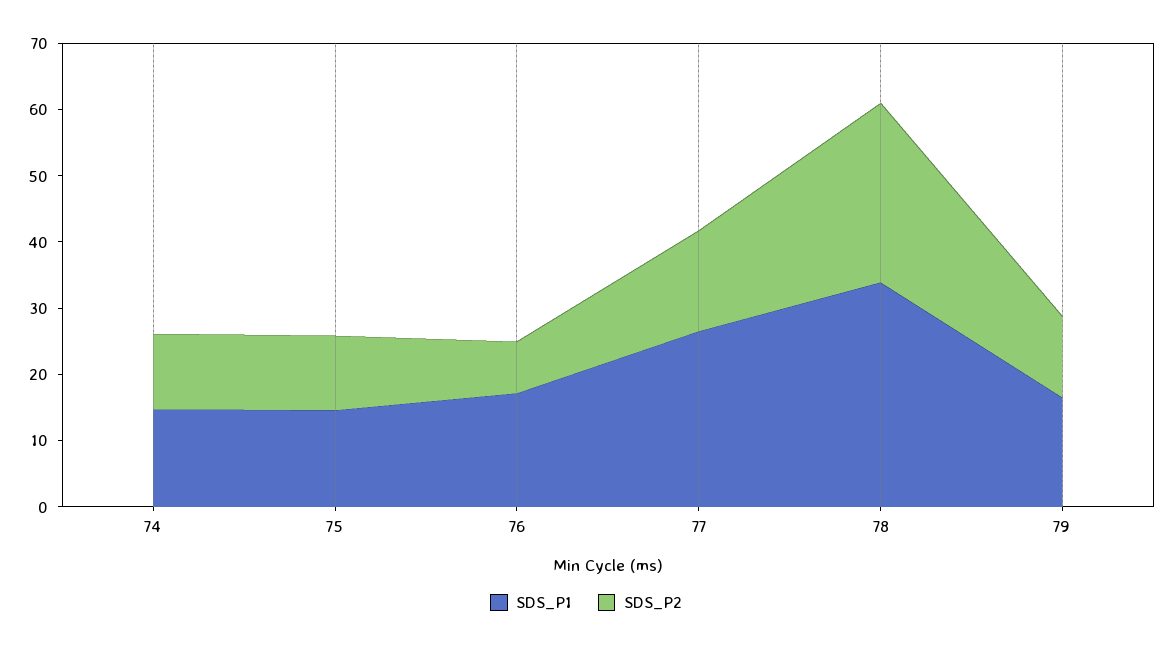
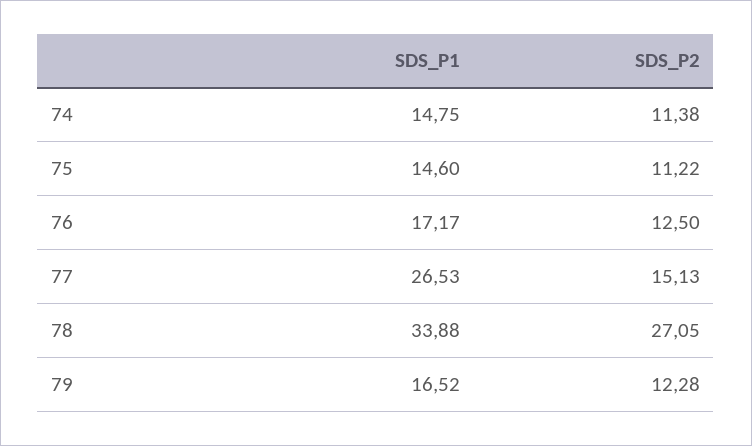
  {
    "SDS_P1": {
      "74": 14.75,
      "75": 14.6,
      "76": 17.17,
      "77": 26.53,
      "78": 33.88,
      "79": 16.52
    },
    "SDS_P2": {
      "74": 11.38,
      "75": 11.22,
-     "76": 8,
+     "76": 12.5,
      "77": 15.13,
      "78": 27.05,
      "79": 12.28
    }
  }

